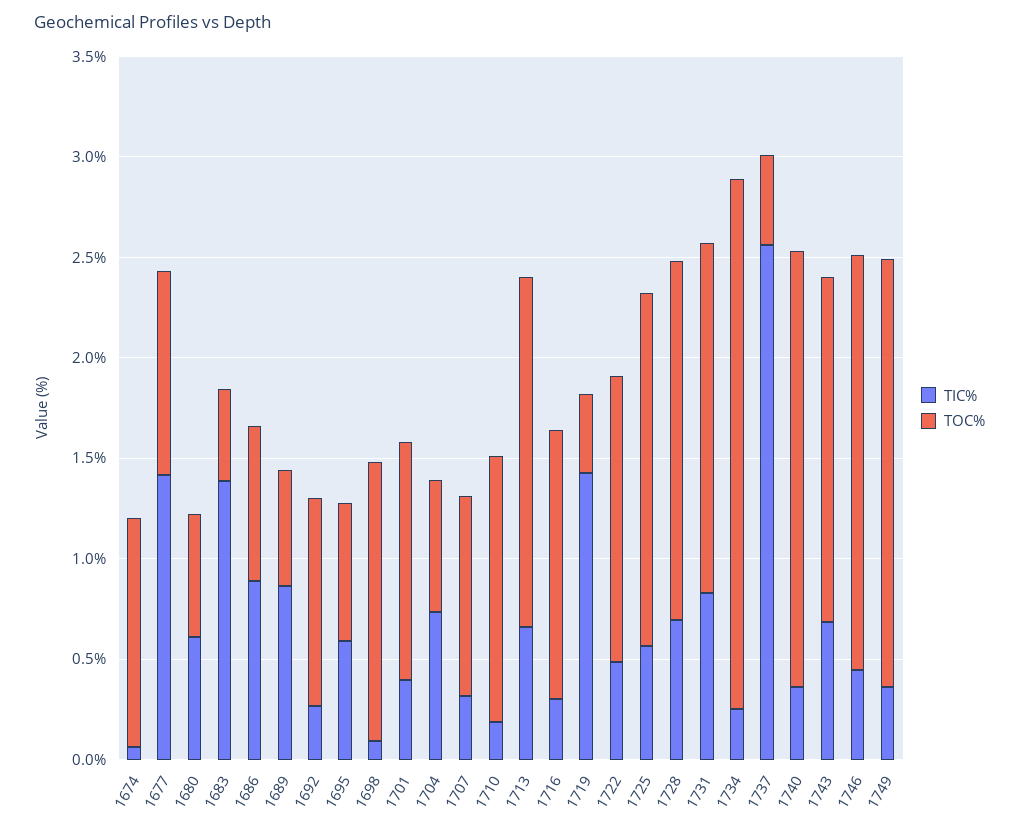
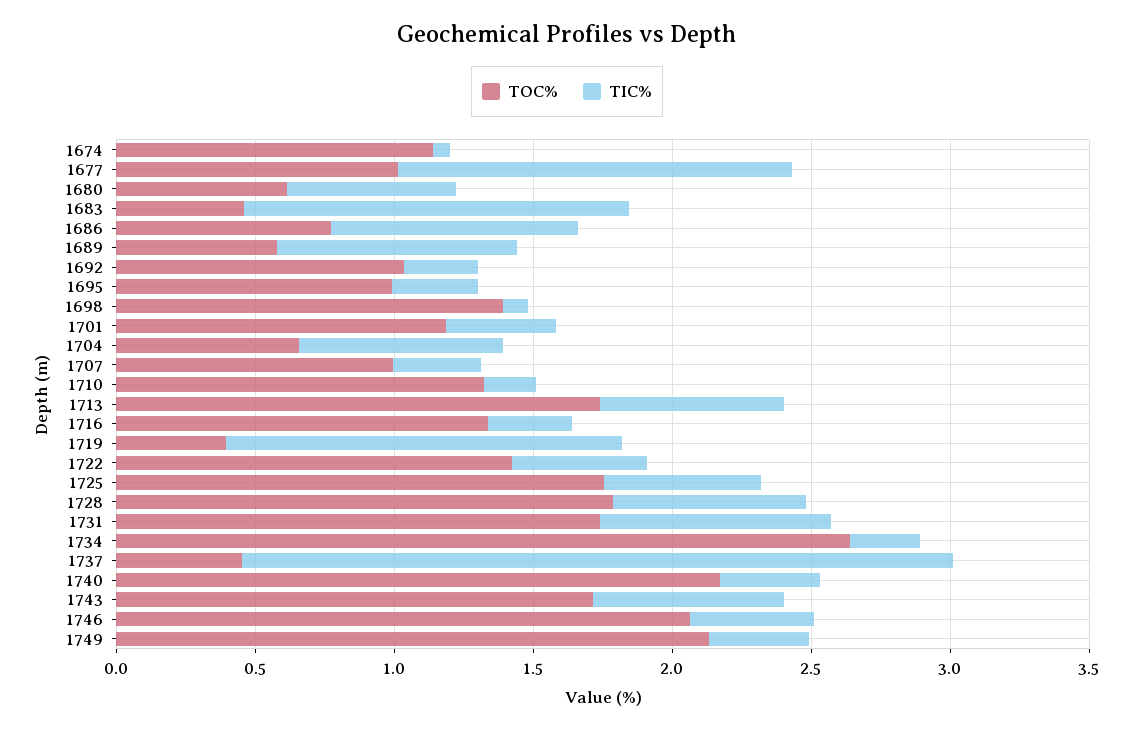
  {
    "TIC%": {
      "1674": 0.1,
      "1677": 1.4,
      "1680": 0.6,
      "1683": 1.4,
      "1686": 0.9,
      "1689": 0.9,
      "1692": 0.3,
-     "1695": 0.6,
+     "1695": 0.3,
      "1698": 0.1,
      "1701": 0.4,
      "1704": 0.7,
      "1707": 0.3,
      "1710": 0.2,
      "1713": 0.7,
      "1716": 0.3,
      "1719": 1.4,
      "1722": 0.5,
      "1725": 0.6,
      "1728": 0.7,
      "1731": 0.8,
      "1734": 0.3,
      "1737": 2.6,
      "1740": 0.4,
      "1743": 0.7,
      "1746": 0.4,
      "1749": 0.4
    },
    "TOC%": {
      "1674": 1.1,
      "1677": 1,
      "1680": 0.6,
      "1683": 0.5,
      "1686": 0.8,
      "1689": 0.6,
      "1692": 1,
-     "1695": 0.7,
+     "1695": 1,
      "1698": 1.4,
      "1701": 1.2,
      "1704": 0.7,
      "1707": 1,
      "1710": 1.3,
      "1713": 1.7,
      "1716": 1.3,
      "1719": 0.4,
      "1722": 1.4,
      "1725": 1.8,
      "1728": 1.8,
      "1731": 1.7,
      "1734": 2.6,
      "1737": 0.5,
      "1740": 2.2,
      "1743": 1.7,
      "1746": 2.1,
      "1749": 2.1
    }
  }

